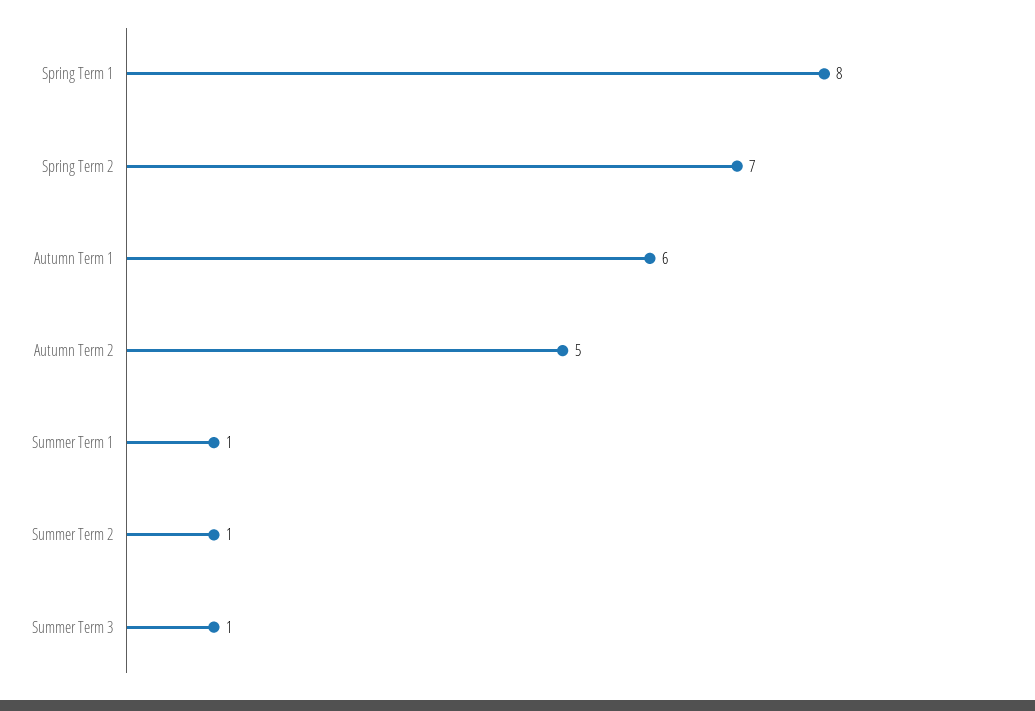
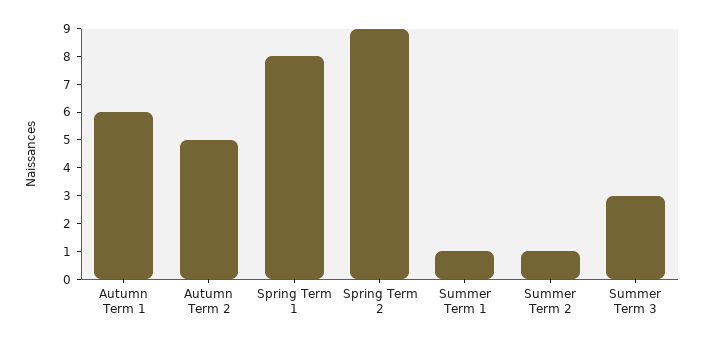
  {
    "Spring Term 1": 8,
-   "Spring Term 2": 7,
+   "Spring Term 2": 9,
    "Autumn Term 1": 6,
    "Autumn Term 2": 5,
    "Summer Term 1": 1,
    "Summer Term 2": 1,
-   "Summer Term 3": 1
+   "Summer Term 3": 3
  }

